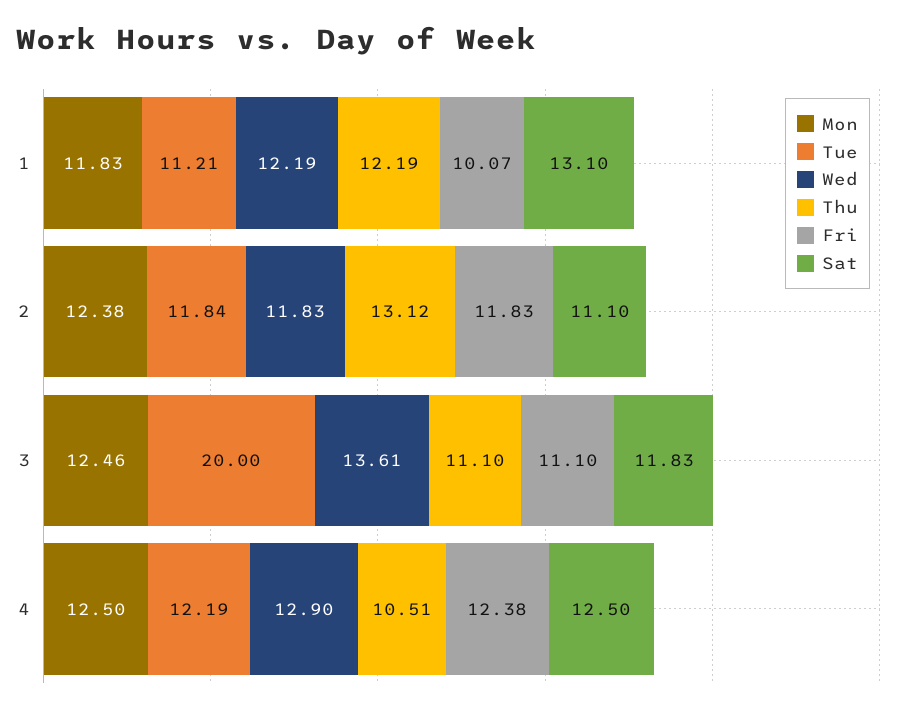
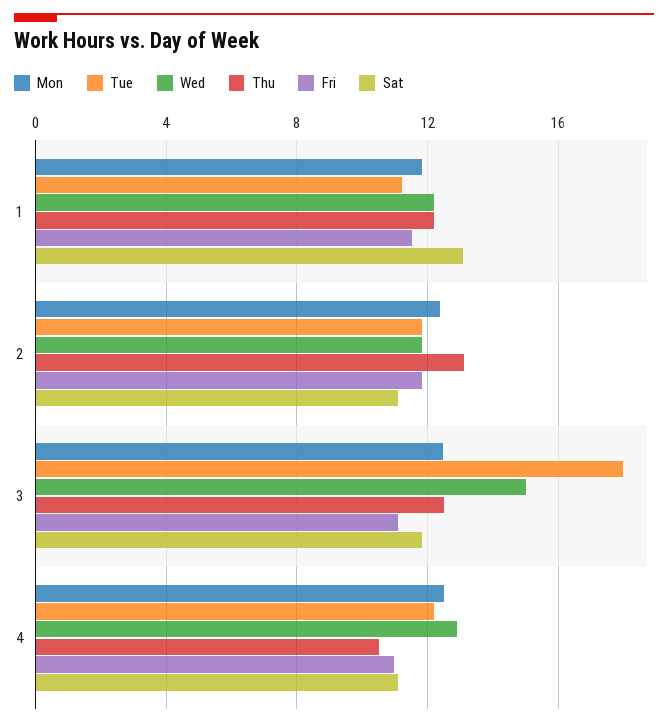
  {
    "Mon": {
      "1": 11.83,
      "2": 12.38,
      "3": 12.46,
      "4": 12.5
    },
    "Tue": {
      "1": 11.21,
      "2": 11.84,
-     "3": 20,
+     "3": 18,
      "4": 12.19
    },
    "Wed": {
      "1": 12.19,
      "2": 11.83,
-     "3": 13.61,
+     "3": 15,
      "4": 12.9
    },
    "Thu": {
      "1": 12.19,
      "2": 13.12,
-     "3": 11.1,
+     "3": 12.5,
      "4": 10.51
    },
    "Fri": {
-     "1": 10.07,
+     "1": 11.5,
      "2": 11.83,
      "3": 11.1,
-     "4": 12.38
+     "4": 11
    },
    "Sat": {
      "1": 13.1,
      "2": 11.1,
      "3": 11.83,
-     "4": 12.5
+     "4": 11
    }
  }

